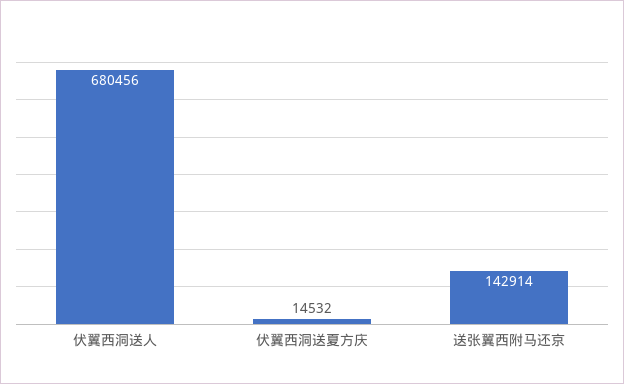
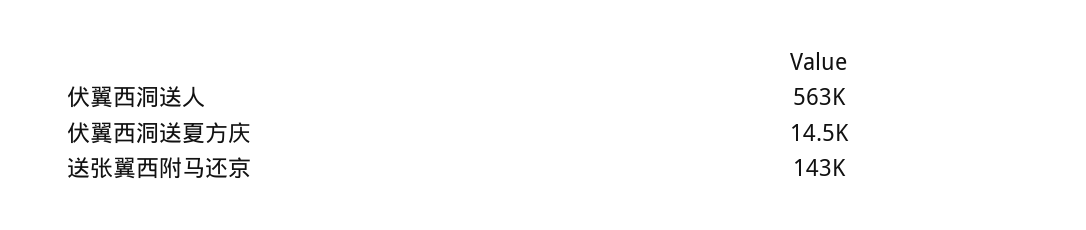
  {
-   "伏翼西洞送人": 680456,
+   "伏翼西洞送人": 563000,
    "伏翼西洞送夏方庆": 14532,
    "送张翼西附马还京": 142914
  }

